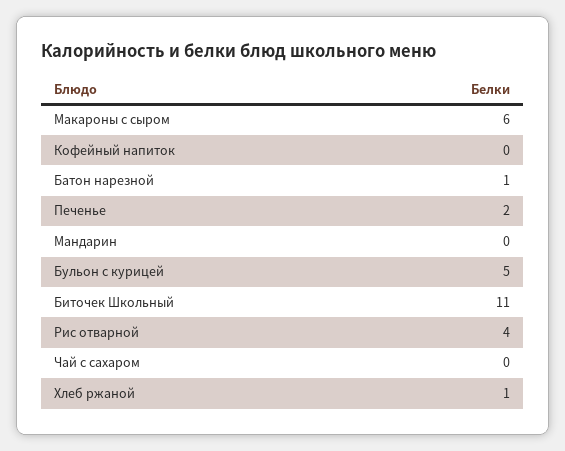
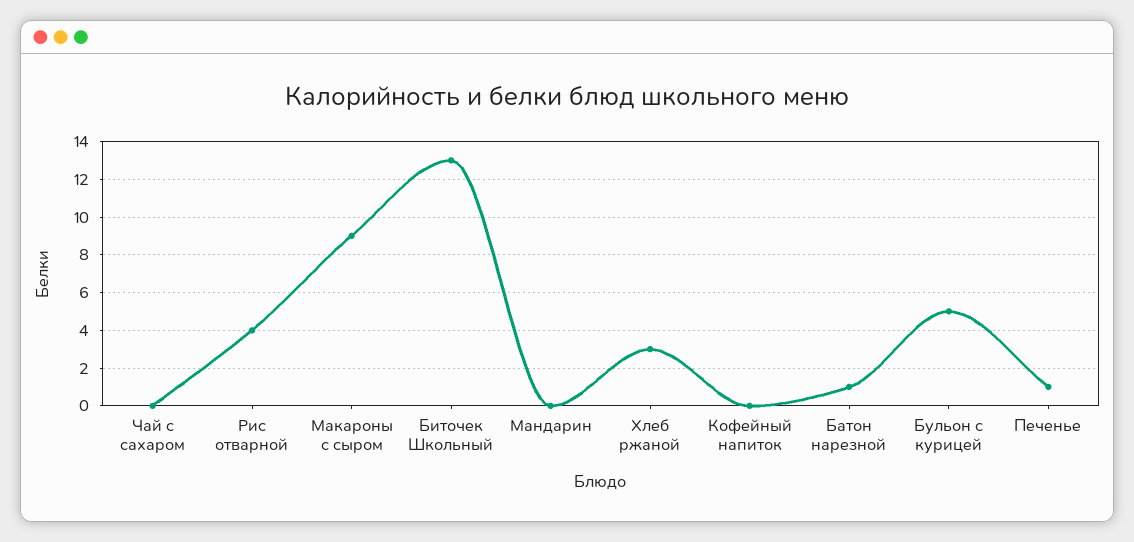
  {
-   "Макароны с сыром": 6,
+   "Макароны с сыром": 9,
    "Кофейный напиток": 0,
    "Батон нарезной": 1,
-   "Печенье": 2,
+   "Печенье": 1,
    "Мандарин": 0,
    "Бульон с курицей": 5,
-   "Биточек Школьный": 11,
+   "Биточек Школьный": 13,
    "Рис отварной": 4,
    "Чай с сахаром": 0,
-   "Хлеб ржаной": 1
+   "Хлеб ржаной": 3
  }

